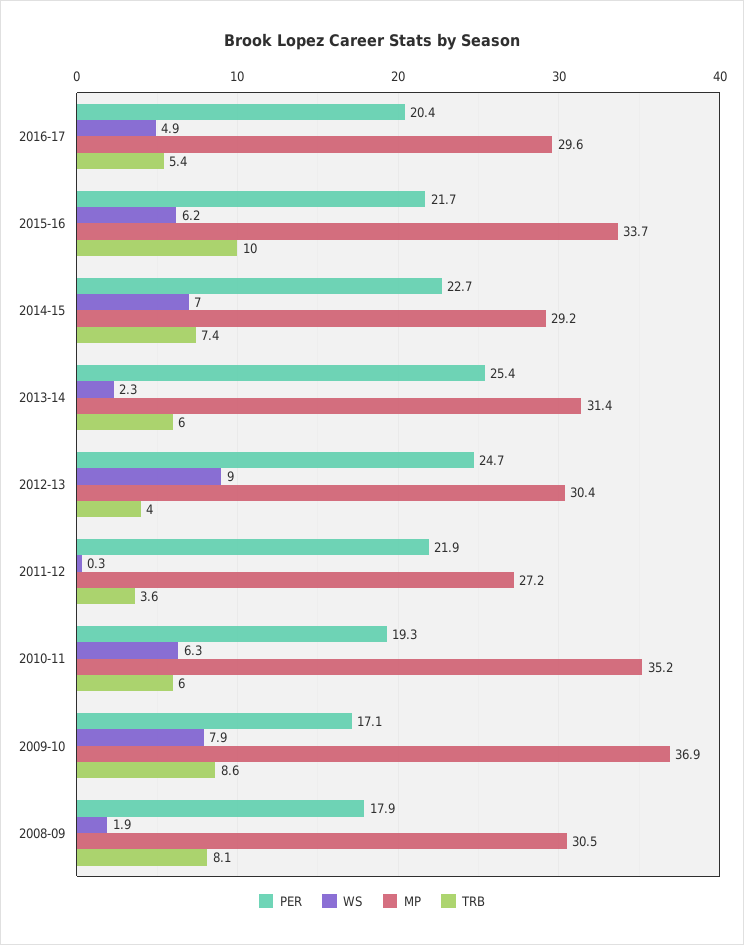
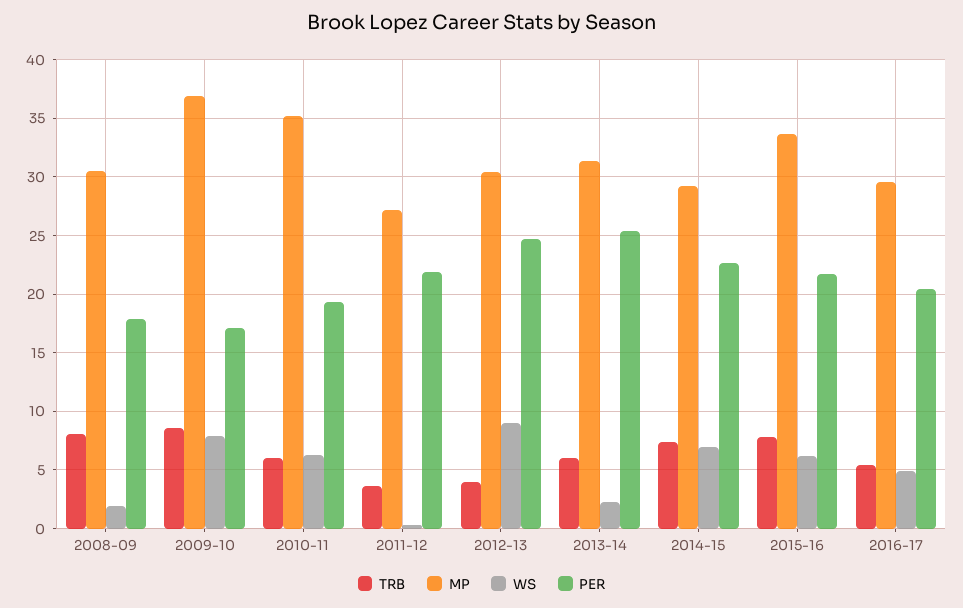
  {
    "PER": {
      "2016-17": 20.4,
      "2015-16": 21.7,
      "2014-15": 22.7,
      "2013-14": 25.4,
      "2012-13": 24.7,
      "2011-12": 21.9,
      "2010-11": 19.3,
      "2009-10": 17.1,
      "2008-09": 17.9
    },
    "WS": {
      "2016-17": 4.9,
      "2015-16": 6.2,
      "2014-15": 7,
      "2013-14": 2.3,
      "2012-13": 9,
      "2011-12": 0.3,
      "2010-11": 6.3,
      "2009-10": 7.9,
      "2008-09": 1.9
    },
    "MP": {
      "2016-17": 29.6,
      "2015-16": 33.7,
      "2014-15": 29.2,
      "2013-14": 31.4,
      "2012-13": 30.4,
      "2011-12": 27.2,
      "2010-11": 35.2,
      "2009-10": 36.9,
      "2008-09": 30.5
    },
    "TRB": {
      "2016-17": 5.4,
-     "2015-16": 10,
+     "2015-16": 8,
      "2014-15": 7.4,
      "2013-14": 6,
      "2012-13": 4,
      "2011-12": 3.6,
      "2010-11": 6,
      "2009-10": 8.6,
      "2008-09": 8.1
    }
  }

